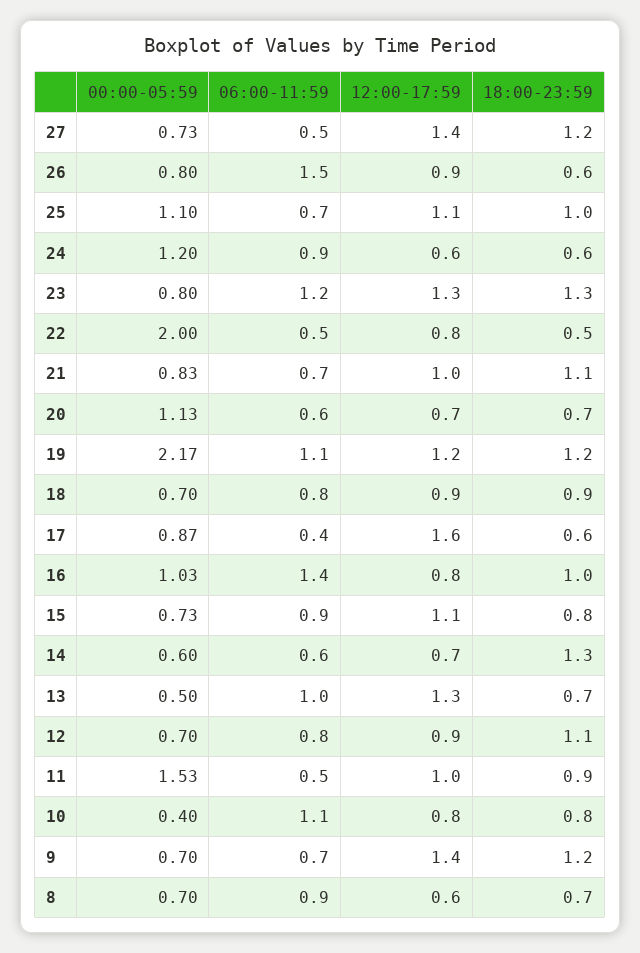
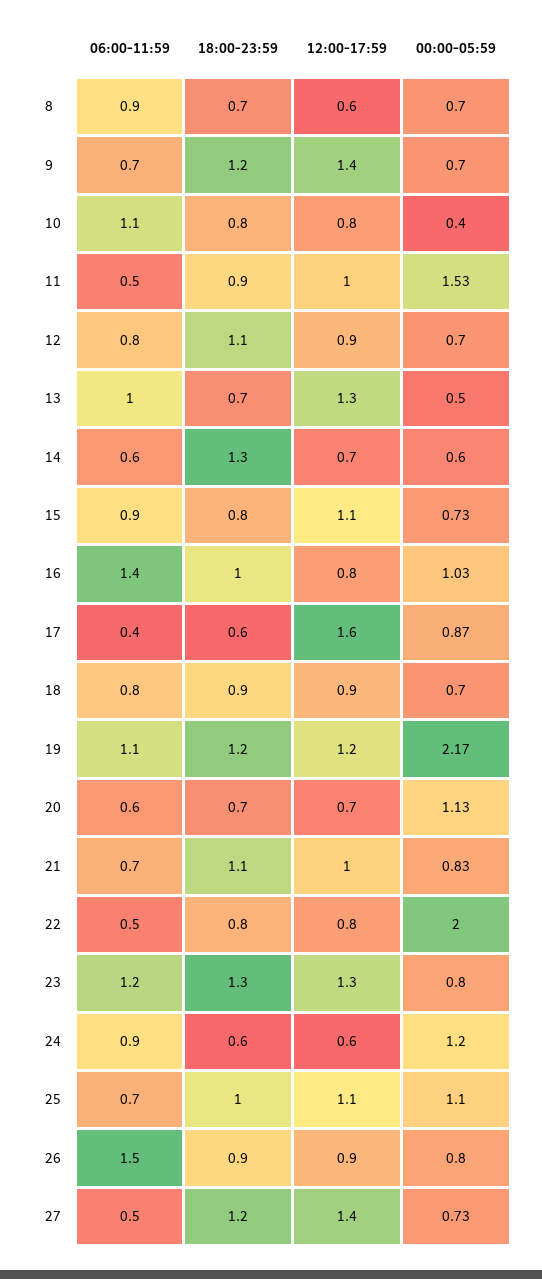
  {
    "00:00-05:59": {
      "27": 0.73,
      "26": 0.8,
      "25": 1.1,
      "24": 1.2,
      "23": 0.8,
      "22": 2,
      "21": 0.83,
      "20": 1.13,
      "19": 2.17,
      "18": 0.7,
      "17": 0.87,
      "16": 1.03,
      "15": 0.73,
      "14": 0.6,
      "13": 0.5,
      "12": 0.7,
      "11": 1.53,
      "10": 0.4,
      "9": 0.7,
      "8": 0.7
    },
    "06:00-11:59": {
      "27": 0.5,
      "26": 1.5,
      "25": 0.7,
      "24": 0.9,
      "23": 1.2,
      "22": 0.5,
      "21": 0.7,
      "20": 0.6,
      "19": 1.1,
      "18": 0.8,
      "17": 0.4,
      "16": 1.4,
      "15": 0.9,
      "14": 0.6,
      "13": 1,
      "12": 0.8,
      "11": 0.5,
      "10": 1.1,
      "9": 0.7,
      "8": 0.9
    },
    "12:00-17:59": {
      "27": 1.4,
      "26": 0.9,
      "25": 1.1,
      "24": 0.6,
      "23": 1.3,
      "22": 0.8,
      "21": 1,
      "20": 0.7,
      "19": 1.2,
      "18": 0.9,
      "17": 1.6,
      "16": 0.8,
      "15": 1.1,
      "14": 0.7,
      "13": 1.3,
      "12": 0.9,
      "11": 1,
      "10": 0.8,
      "9": 1.4,
      "8": 0.6
    },
    "18:00-23:59": {
      "27": 1.2,
-     "26": 0.6,
+     "26": 0.9,
      "25": 1,
      "24": 0.6,
      "23": 1.3,
-     "22": 0.5,
+     "22": 0.8,
      "21": 1.1,
      "20": 0.7,
      "19": 1.2,
      "18": 0.9,
      "17": 0.6,
      "16": 1,
      "15": 0.8,
      "14": 1.3,
      "13": 0.7,
      "12": 1.1,
      "11": 0.9,
      "10": 0.8,
      "9": 1.2,
      "8": 0.7
    }
  }

